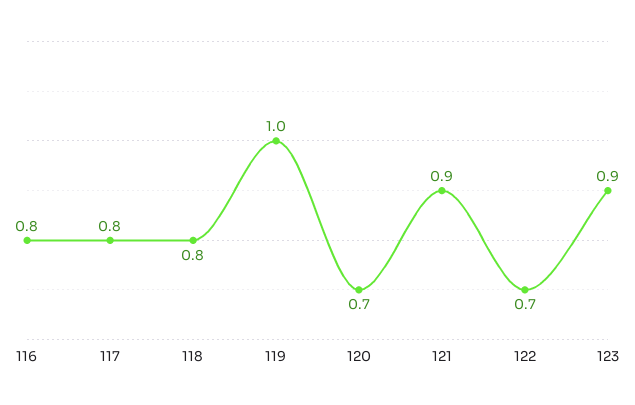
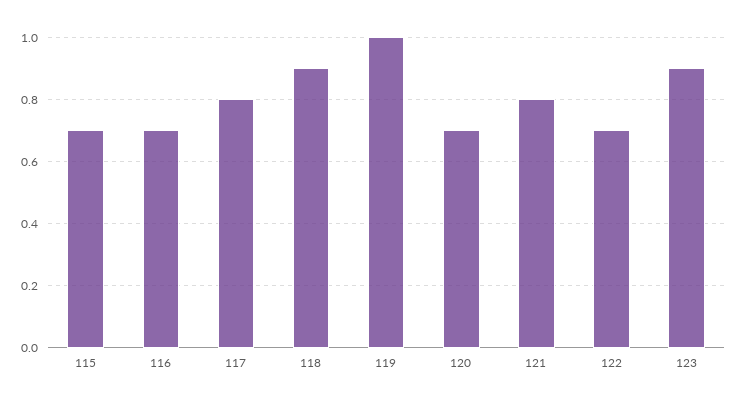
  {
-   "116": 0.8,
+   "116": 0.7,
    "117": 0.8,
-   "118": 0.8,
+   "118": 0.9,
    "119": 1,
    "120": 0.7,
-   "121": 0.9,
+   "121": 0.8,
    "122": 0.7,
-   "123": 0.9
+   "123": 0.9,
+   "115": 0.7
  }

